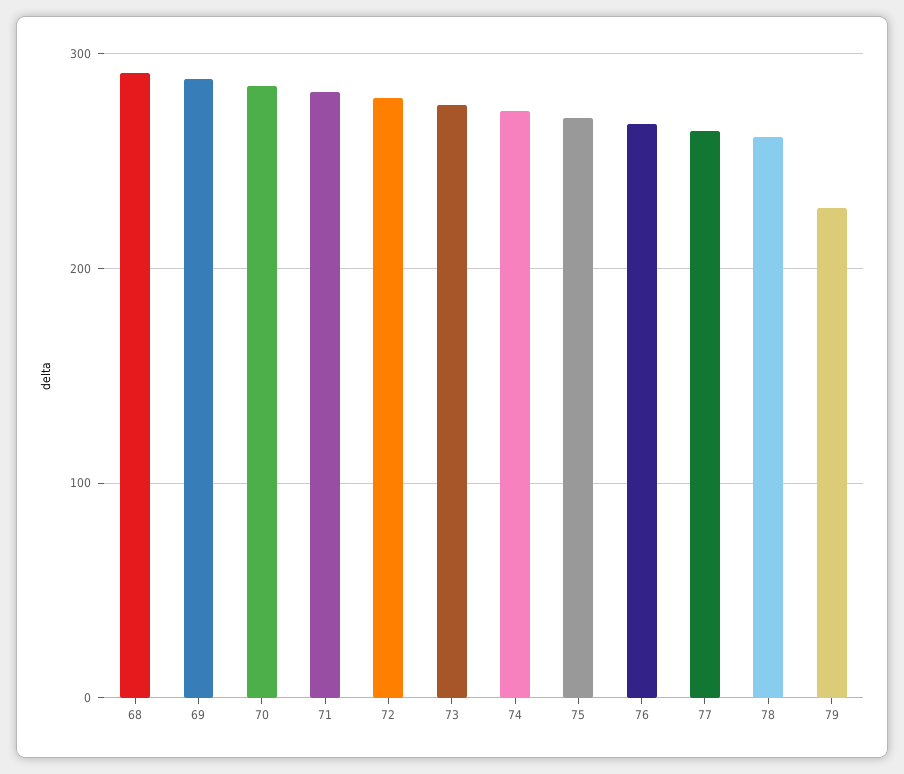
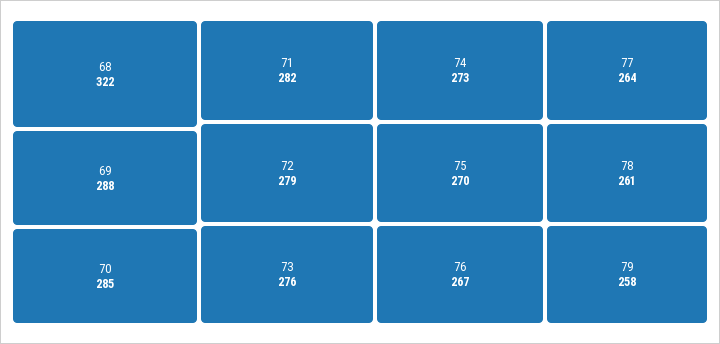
  {
-   "68": 290,
+   "68": 322,
    "69": 288,
    "70": 285,
    "71": 282,
    "72": 279,
    "73": 276,
    "74": 273,
    "75": 270,
    "76": 267,
    "77": 264,
    "78": 261,
-   "79": 230
+   "79": 258
  }

